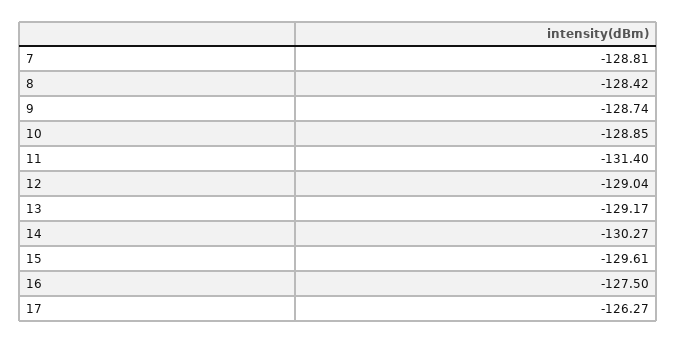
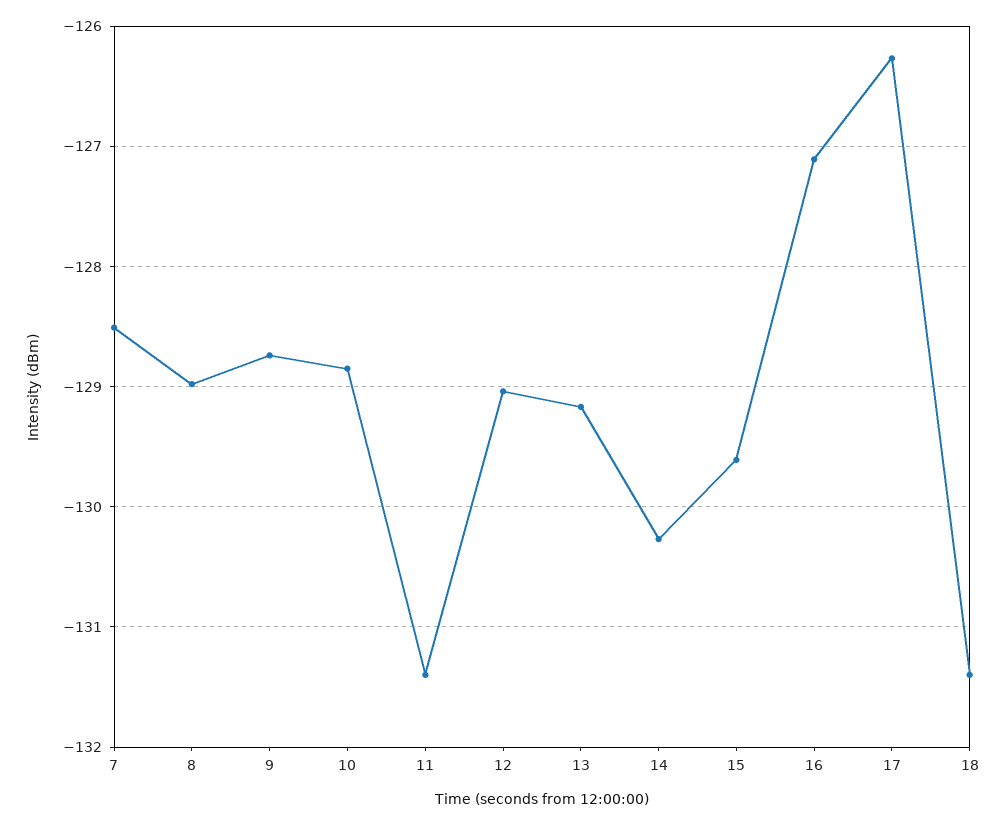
  {
-   "7": -128.81,
+   "7": -128.5,
-   "8": -128.42,
+   "8": -129,
    "9": -128.74,
    "10": -128.85,
    "11": -131.4,
    "12": -129.04,
    "13": -129.17,
    "14": -130.27,
    "15": -129.61,
-   "16": -127.5,
+   "16": -127.1,
-   "17": -126.27
+   "17": -126.27,
+   "18": -131.4
  }

